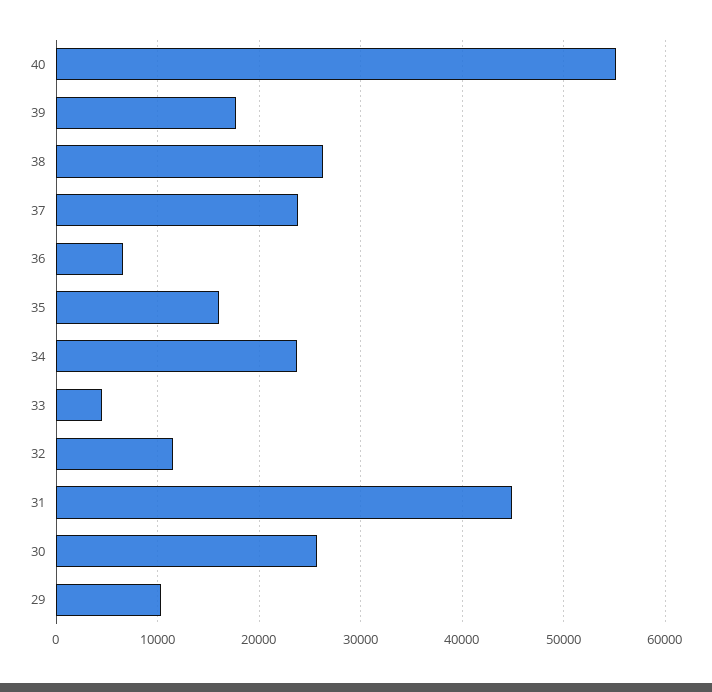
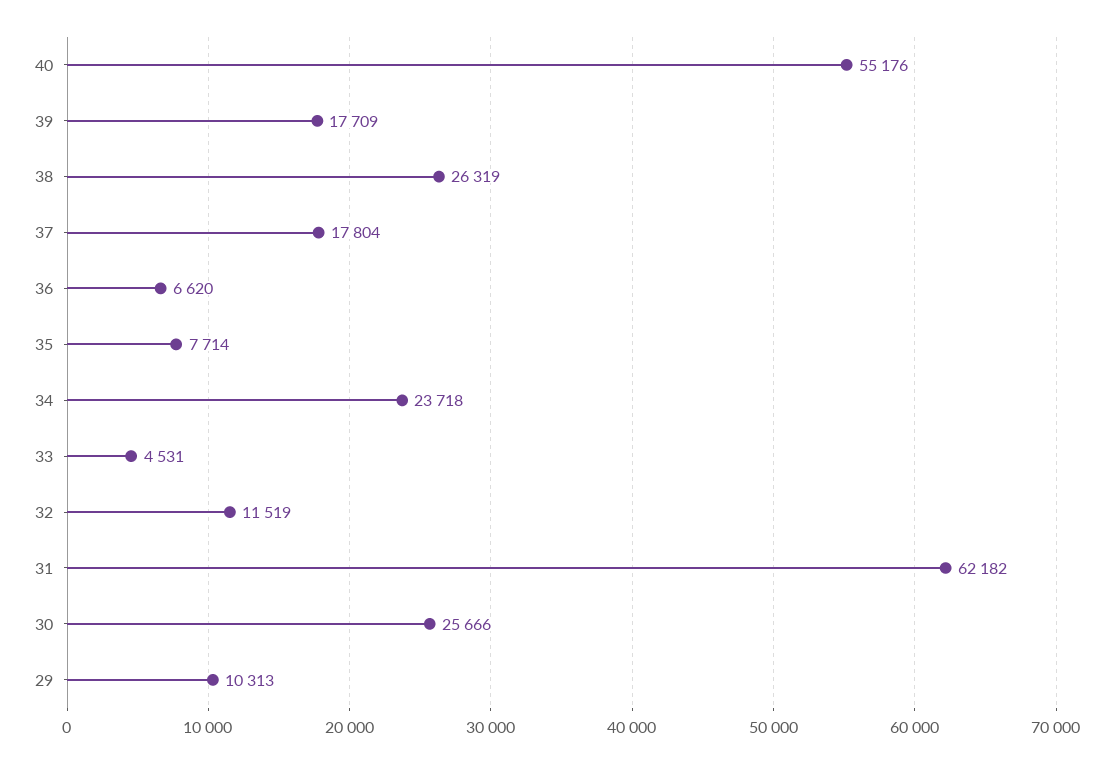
  {
    "40": 55176,
    "39": 17709,
    "38": 26319,
-   "37": 24000,
+   "37": 17804,
    "36": 6620,
-   "35": 16000,
+   "35": 7714,
    "34": 23718,
    "33": 4531,
    "32": 11519,
-   "31": 45000,
+   "31": 62182,
    "30": 25666,
    "29": 10313
  }

